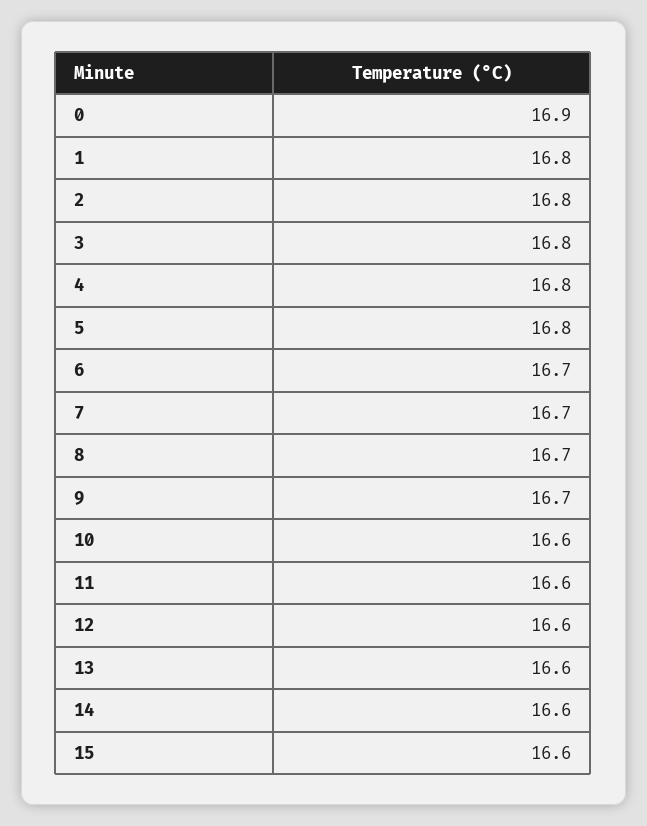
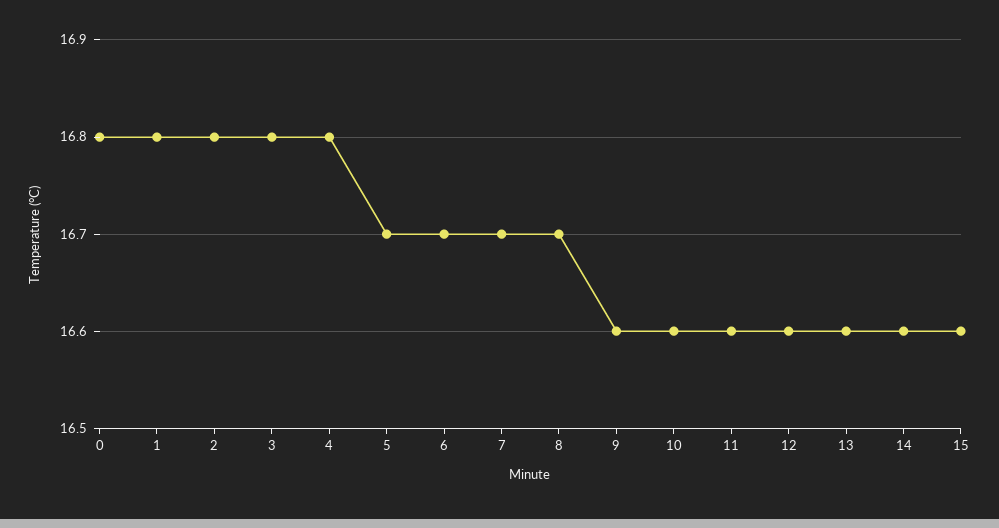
  {
-   "0": 16.9,
+   "0": 16.8,
    "1": 16.8,
    "2": 16.8,
    "3": 16.8,
    "4": 16.8,
-   "5": 16.8,
+   "5": 16.7,
    "6": 16.7,
    "7": 16.7,
    "8": 16.7,
-   "9": 16.7,
+   "9": 16.6,
    "10": 16.6,
    "11": 16.6,
    "12": 16.6,
    "13": 16.6,
    "14": 16.6,
    "15": 16.6
  }

